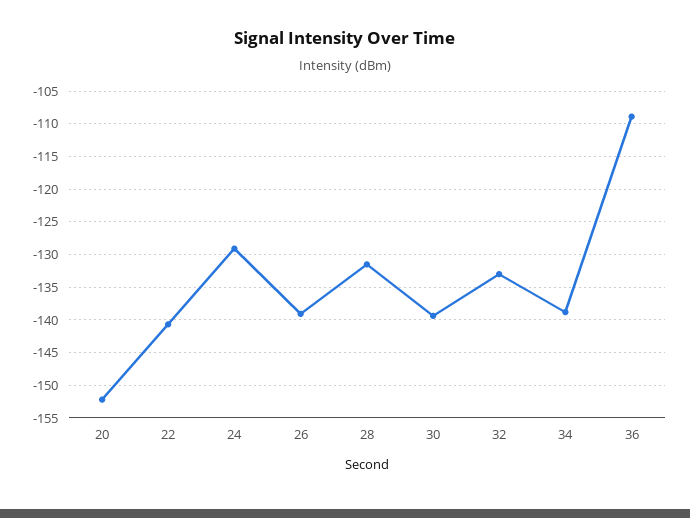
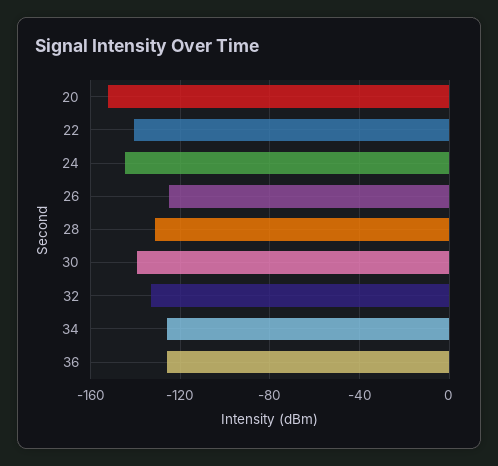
  {
    "20": -152,
    "22": -141,
-   "24": -129,
+   "24": -145,
-   "26": -139,
+   "26": -125,
    "28": -132,
    "30": -139,
    "32": -133,
-   "34": -139,
+   "34": -125,
-   "36": -109
+   "36": -125
  }

